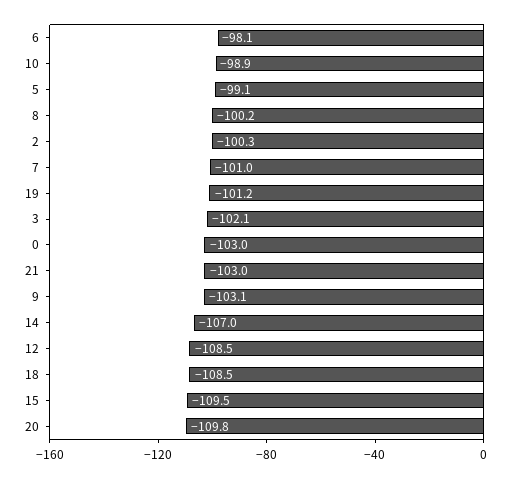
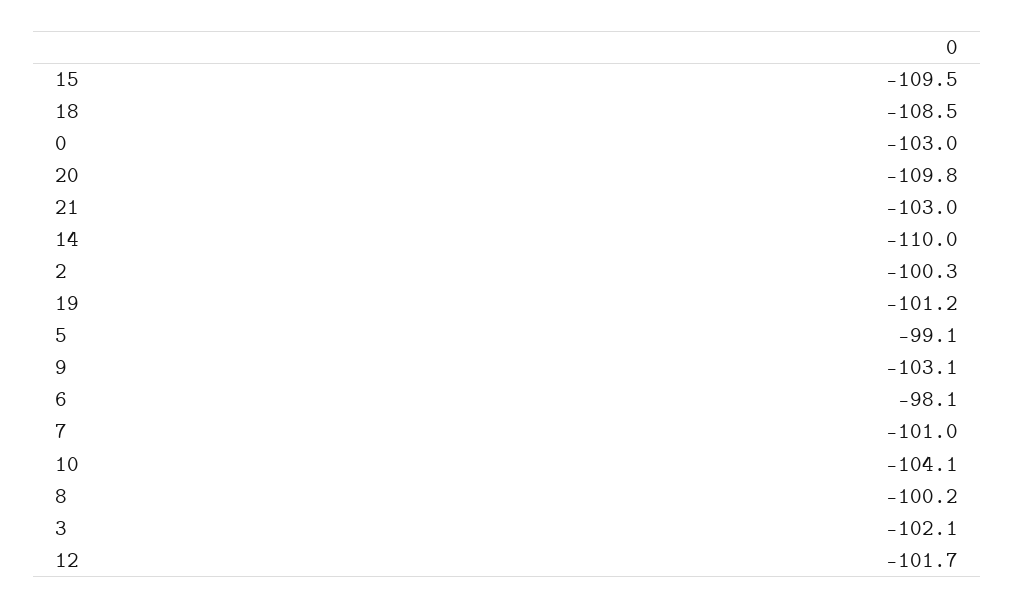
  {
    "6": -98.1,
-   "10": -98.9,
+   "10": -104.1,
    "5": -99.1,
    "8": -100.2,
    "2": -100.3,
    "7": -101,
    "19": -101.2,
    "3": -102.1,
    "0": -103,
    "21": -103,
    "9": -103.1,
-   "14": -107,
+   "14": -110,
-   "12": -108.5,
+   "12": -101.7,
    "18": -108.5,
    "15": -109.5,
    "20": -109.8
  }

